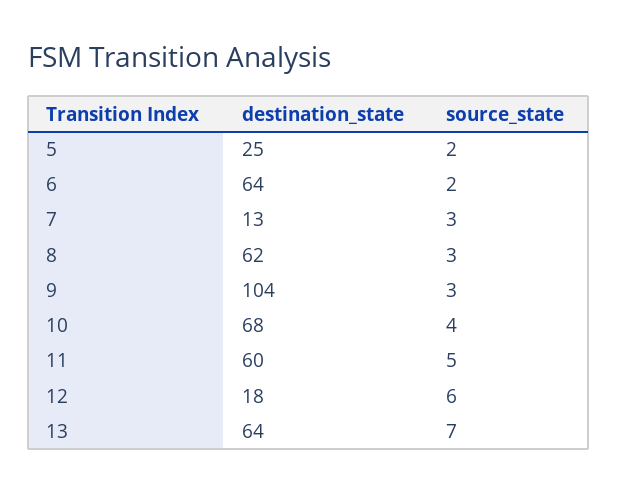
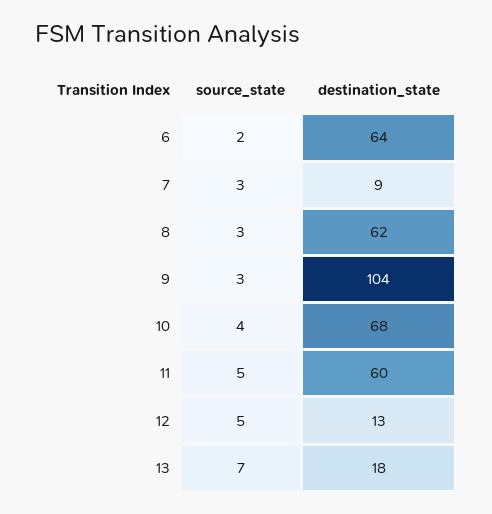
  {
    "destination_state": {
-     "5": 25,
      "6": 64,
-     "7": 13,
+     "7": 9,
      "8": 62,
      "9": 104,
      "10": 68,
      "11": 60,
-     "12": 18,
+     "12": 13,
-     "13": 64
+     "13": 18
    },
    "source_state": {
-     "5": 2,
      "6": 2,
      "7": 3,
      "8": 3,
      "9": 3,
      "10": 4,
      "11": 5,
-     "12": 6,
+     "12": 5,
      "13": 7
    }
  }

